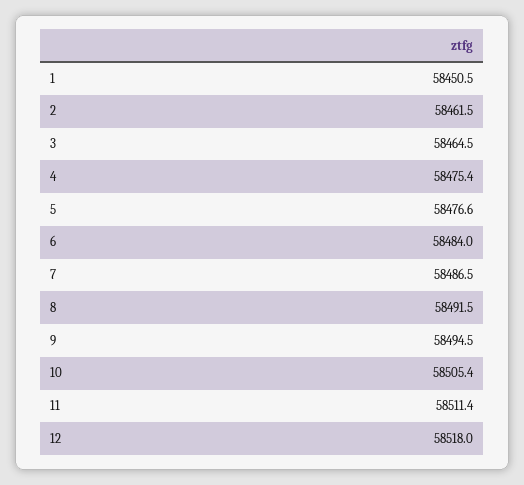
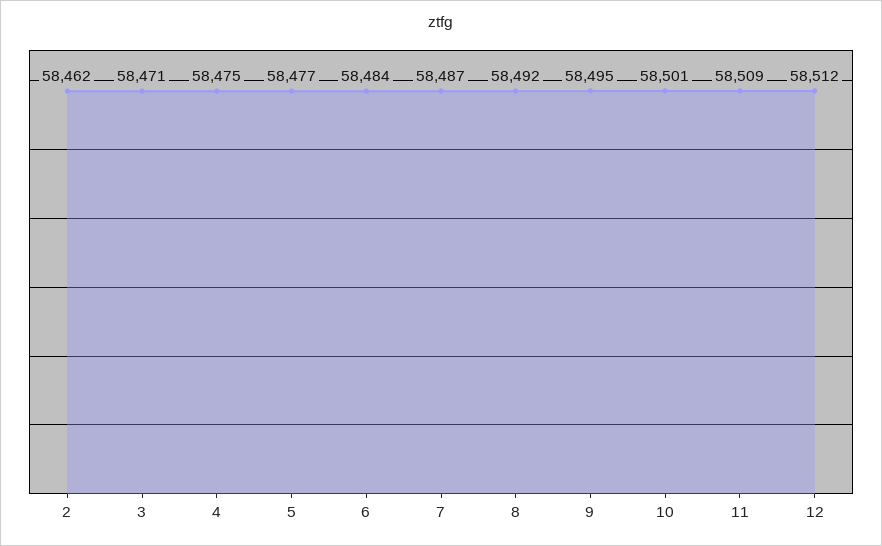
  {
-   "1": 58450.5,
    "2": 58461.5,
-   "3": 58464.5,
+   "3": 58471,
    "4": 58475.4,
    "5": 58476.6,
    "6": 58484,
    "7": 58486.5,
    "8": 58491.5,
    "9": 58494.5,
-   "10": 58505.4,
+   "10": 58501,
-   "11": 58511.4,
+   "11": 58509,
-   "12": 58518
+   "12": 58512
  }

